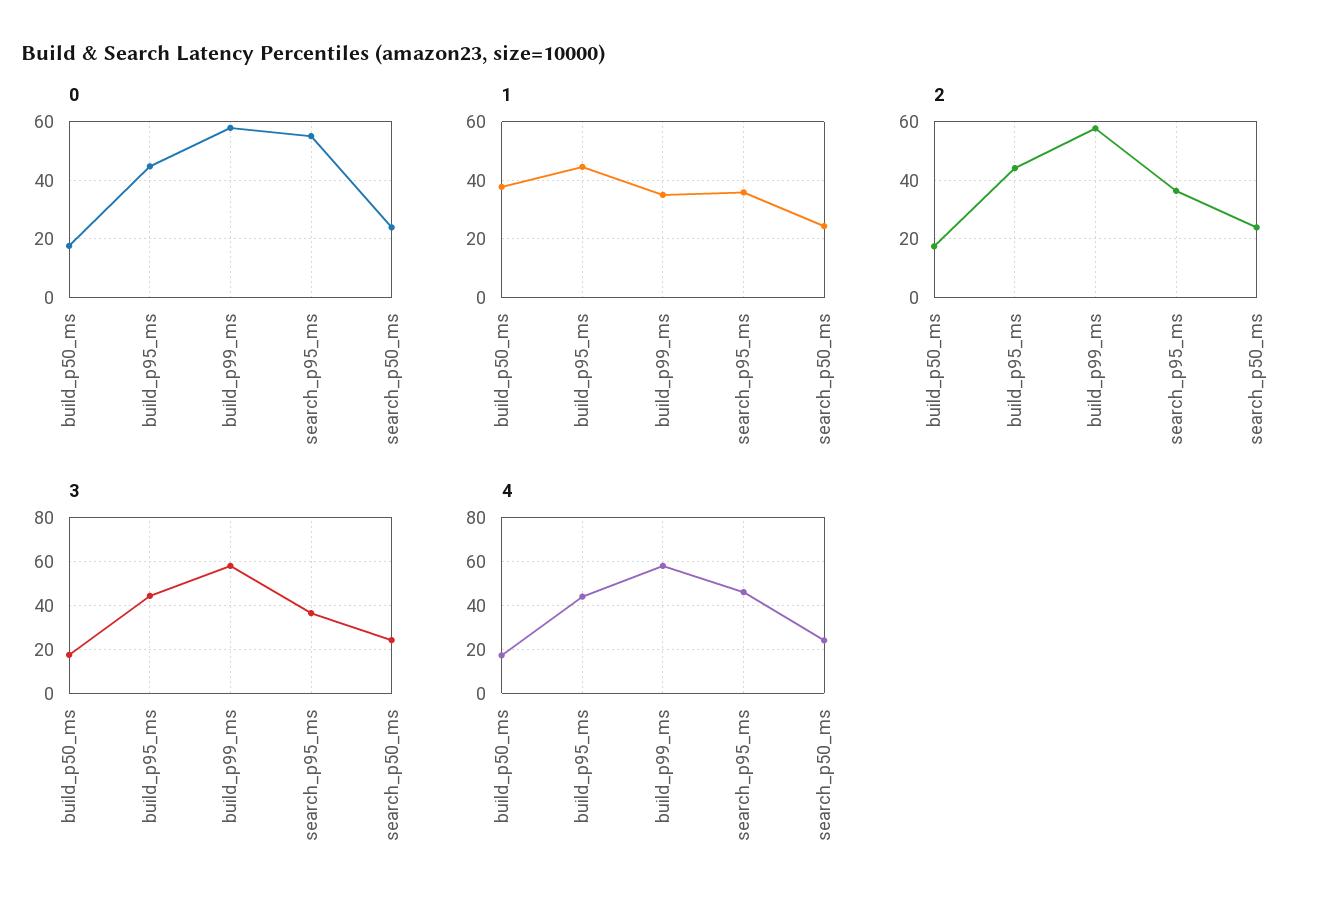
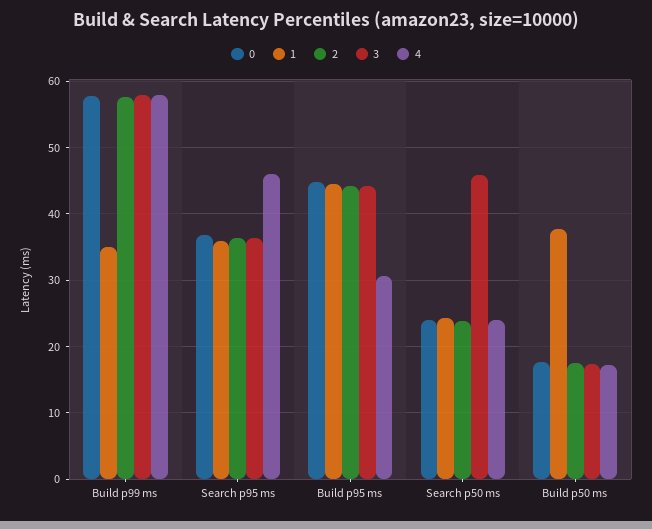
  {
    "0": {
      "build_p50_ms": 18,
      "build_p95_ms": 45,
      "build_p99_ms": 58,
-     "search_p95_ms": 55,
+     "search_p95_ms": 37,
      "search_p50_ms": 24
    },
    "1": {
      "build_p50_ms": 38,
      "build_p95_ms": 45,
      "build_p99_ms": 35,
      "search_p95_ms": 36,
      "search_p50_ms": 24
    },
    "2": {
      "build_p50_ms": 17,
      "build_p95_ms": 44,
      "build_p99_ms": 58,
      "search_p95_ms": 36,
      "search_p50_ms": 24
    },
    "3": {
      "build_p50_ms": 17,
      "build_p95_ms": 44,
      "build_p99_ms": 58,
      "search_p95_ms": 36,
-     "search_p50_ms": 25
+     "search_p50_ms": 46
    },
    "4": {
      "build_p50_ms": 17,
-     "build_p95_ms": 45,
+     "build_p95_ms": 31,
      "build_p99_ms": 58,
      "search_p95_ms": 46,
      "search_p50_ms": 24
    }
  }

